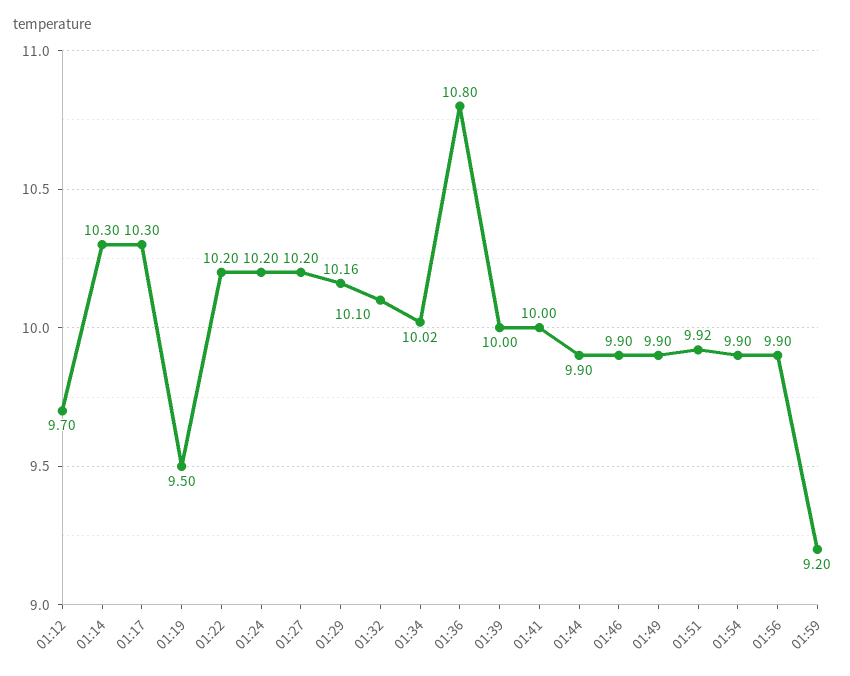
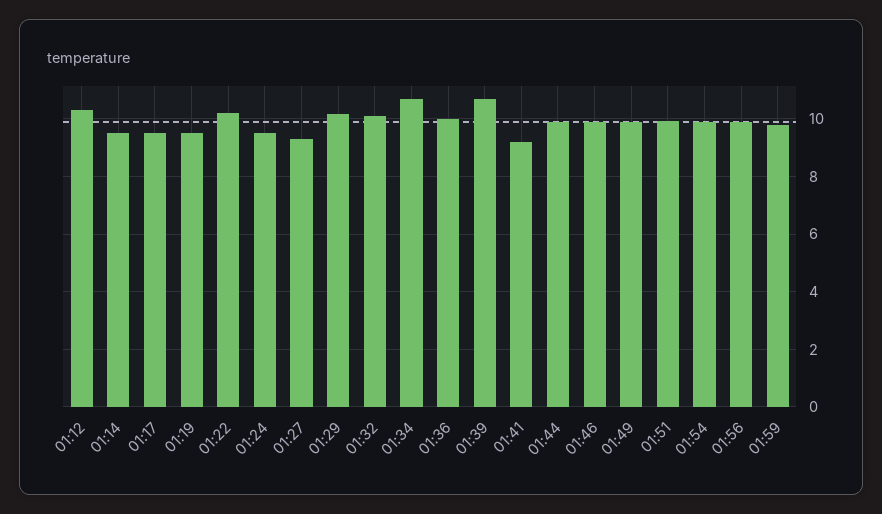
  {
-   "01:12": 9.7,
+   "01:12": 10.25,
-   "01:14": 10.3,
+   "01:14": 9.5,
-   "01:17": 10.3,
+   "01:17": 9.5,
    "01:19": 9.5,
    "01:22": 10.2,
-   "01:24": 10.2,
+   "01:24": 9.5,
-   "01:27": 10.2,
+   "01:27": 9.25,
    "01:29": 10.16,
    "01:32": 10.1,
-   "01:34": 10.02,
+   "01:34": 10.75,
-   "01:36": 10.8,
+   "01:36": 10,
-   "01:39": 10,
+   "01:39": 10.75,
-   "01:41": 10,
+   "01:41": 9.25,
    "01:44": 9.9,
    "01:46": 9.9,
    "01:49": 9.9,
    "01:51": 9.92,
    "01:54": 9.9,
    "01:56": 9.9,
-   "01:59": 9.2
+   "01:59": 9.75
  }

